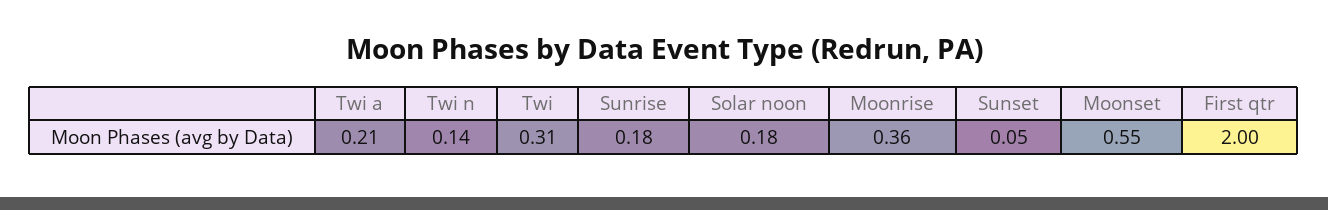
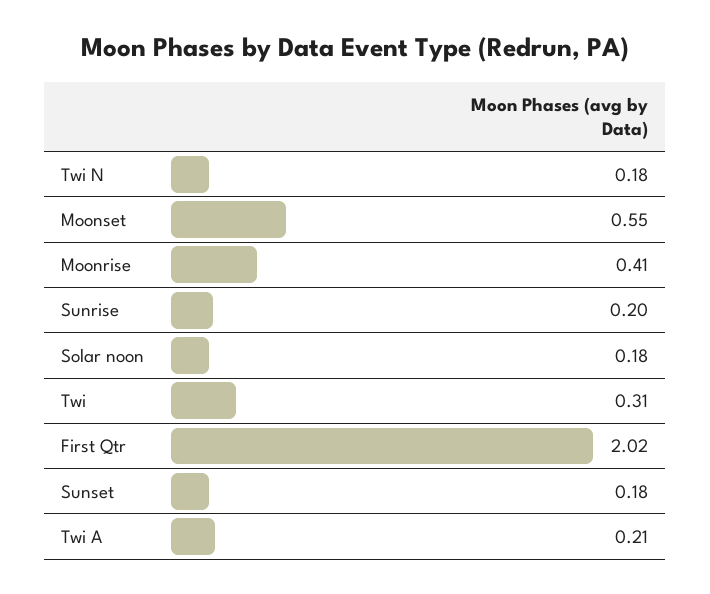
  {
    "Twi a": 0.21,
-   "Twi n": 0.14,
+   "Twi n": 0.18,
    "Twi": 0.31,
-   "Sunrise": 0.18,
+   "Sunrise": 0.2,
    "Solar noon": 0.18,
-   "Moonrise": 0.36,
+   "Moonrise": 0.41,
-   "Sunset": 0.05,
+   "Sunset": 0.18,
    "Moonset": 0.55,
-   "First qtr": 2
+   "First qtr": 2.02
  }

